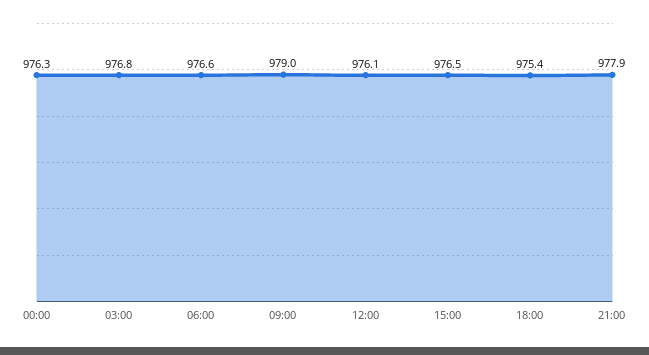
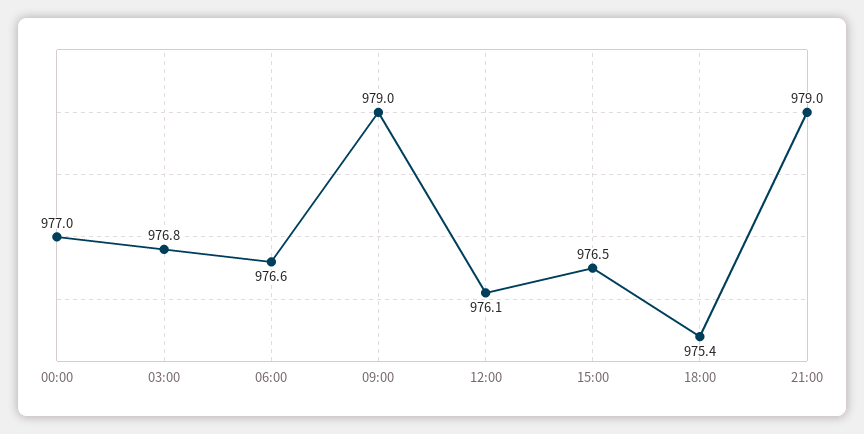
  {
-   "00:00": 976.3,
+   "00:00": 977,
    "03:00": 976.8,
    "06:00": 976.6,
    "09:00": 979,
    "12:00": 976.1,
    "15:00": 976.5,
    "18:00": 975.4,
-   "21:00": 977.9
+   "21:00": 979
  }

